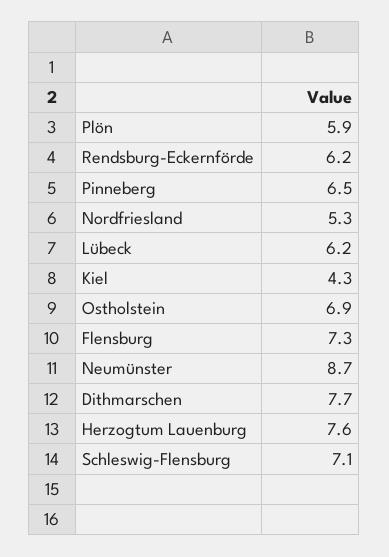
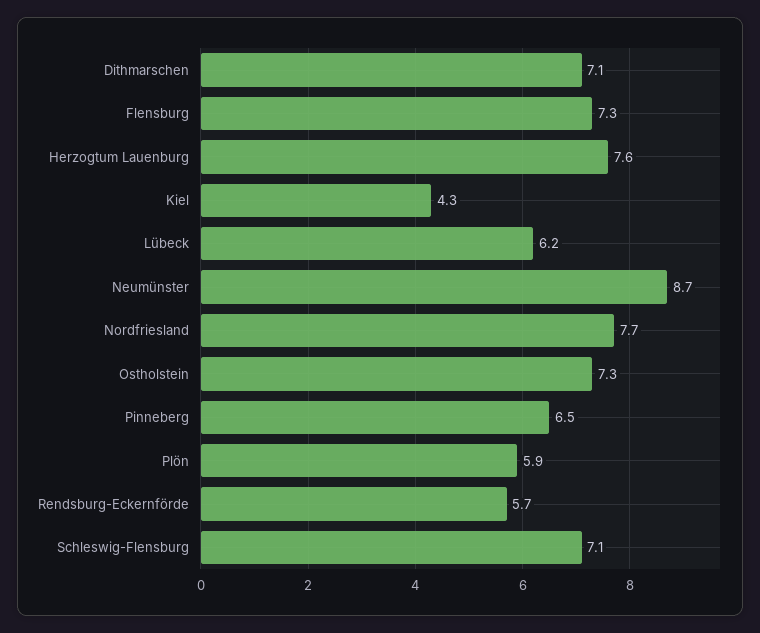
  {
    "Plön": 5.9,
-   "Rendsburg-Eckernförde": 6.2,
+   "Rendsburg-Eckernförde": 5.7,
    "Pinneberg": 6.5,
-   "Nordfriesland": 5.3,
+   "Nordfriesland": 7.7,
    "Lübeck": 6.2,
    "Kiel": 4.3,
-   "Ostholstein": 6.9,
+   "Ostholstein": 7.3,
    "Flensburg": 7.3,
    "Neumünster": 8.7,
-   "Dithmarschen": 7.7,
+   "Dithmarschen": 7.1,
    "Herzogtum Lauenburg": 7.6,
    "Schleswig-Flensburg": 7.1
  }

